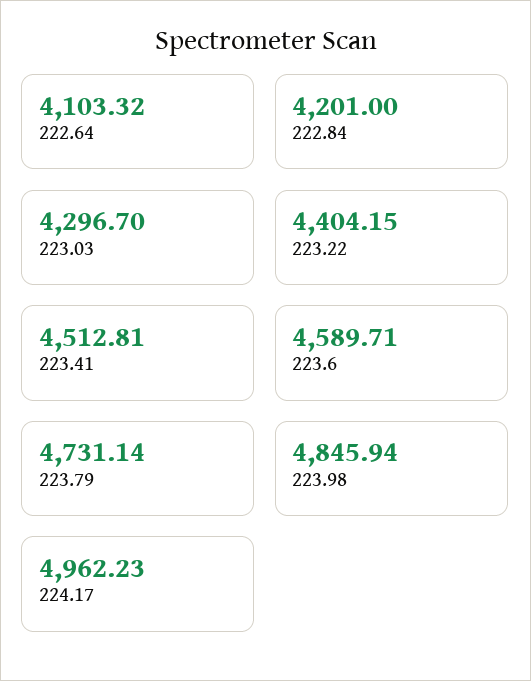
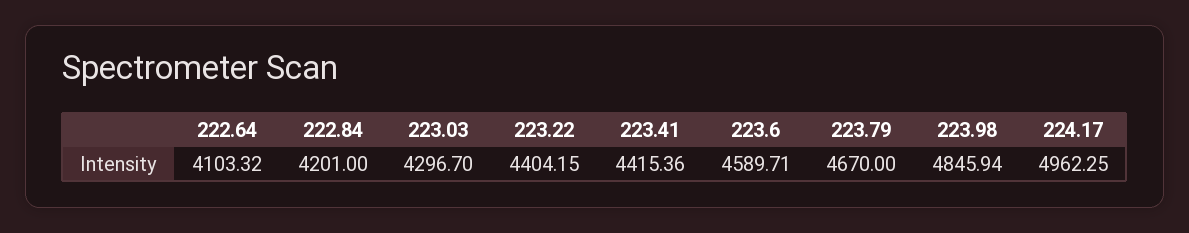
  {
    "222.64": 4103.32,
    "222.84": 4201,
    "223.03": 4296.7,
    "223.22": 4404.15,
-   "223.41": 4512.81,
+   "223.41": 4415.36,
    "223.6": 4589.71,
-   "223.79": 4731.14,
+   "223.79": 4670,
    "223.98": 4845.94,
-   "224.17": 4962.23
+   "224.17": 4962.25
  }

